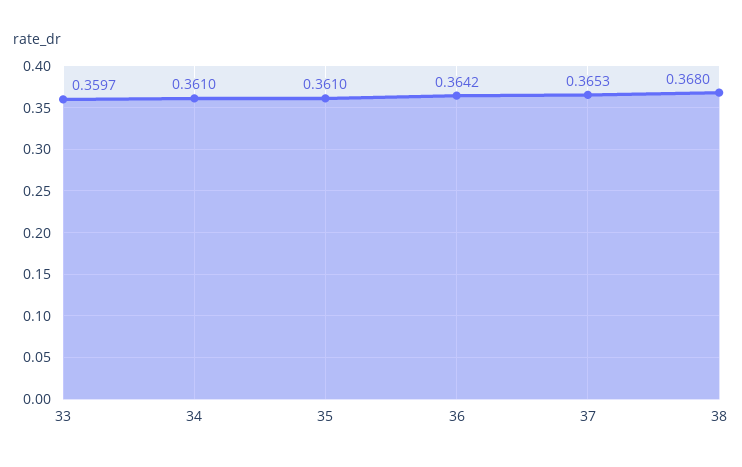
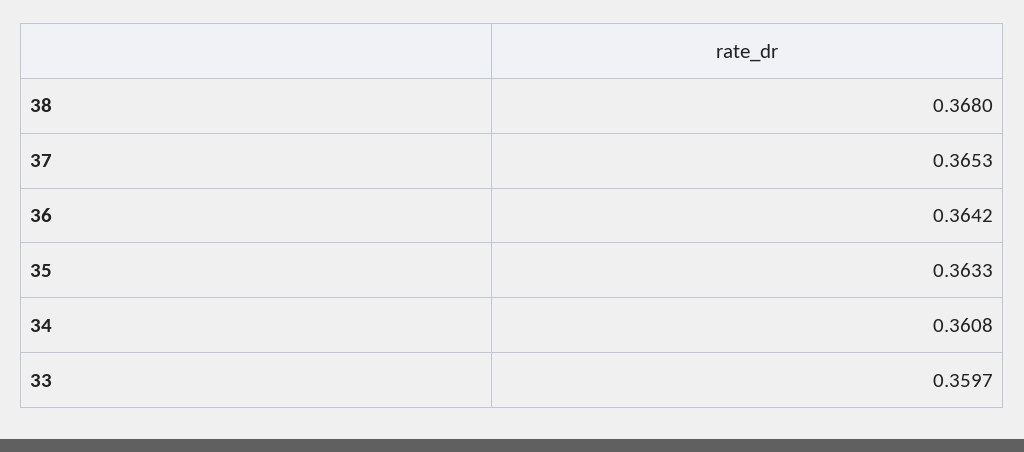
  {
    "33": 0.3597,
-   "34": 0.361,
+   "34": 0.3608,
-   "35": 0.361,
+   "35": 0.3633,
    "36": 0.3642,
    "37": 0.3653,
    "38": 0.368
  }

